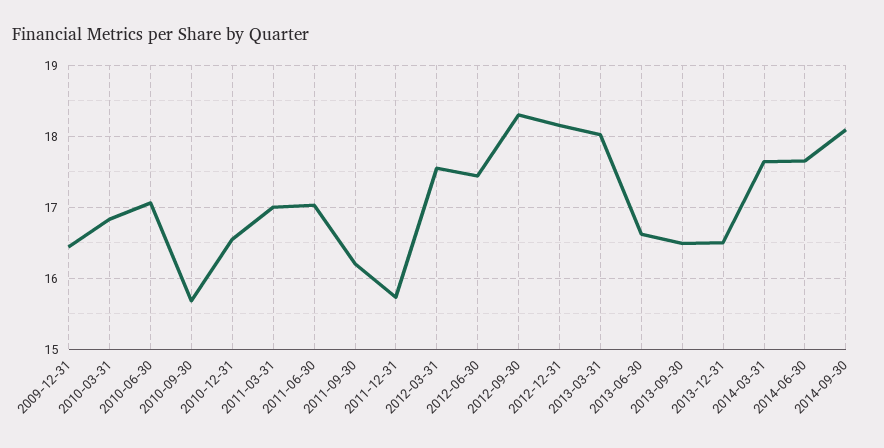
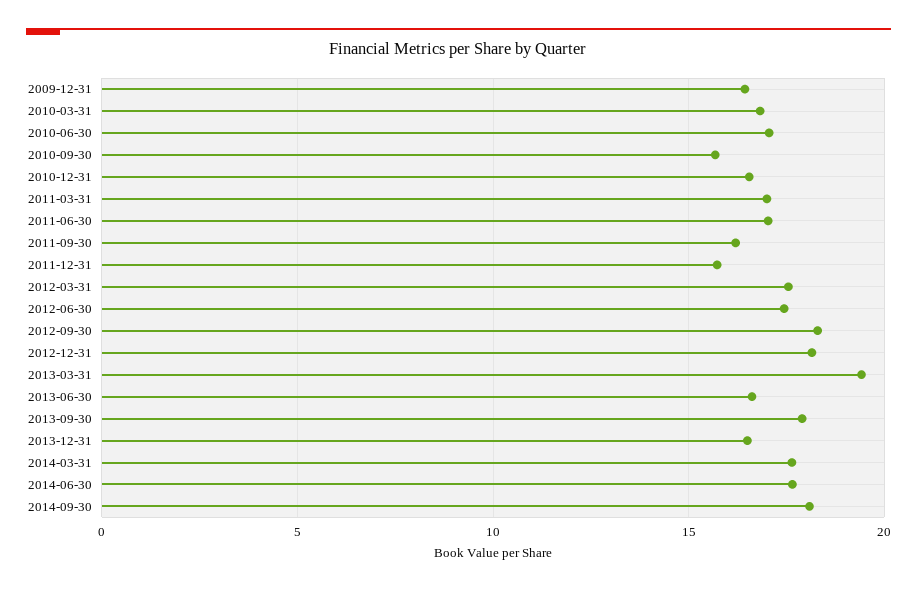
  {
    "2009-12-31": 16.4,
    "2010-03-31": 16.8,
    "2010-06-30": 17.1,
    "2010-09-30": 15.7,
    "2010-12-31": 16.6,
    "2011-03-31": 17,
    "2011-06-30": 17,
    "2011-09-30": 16.2,
    "2011-12-31": 15.7,
    "2012-03-31": 17.6,
    "2012-06-30": 17.4,
    "2012-09-30": 18.3,
    "2012-12-31": 18.2,
-   "2013-03-31": 18,
+   "2013-03-31": 19.5,
    "2013-06-30": 16.6,
-   "2013-09-30": 16.5,
+   "2013-09-30": 18,
    "2013-12-31": 16.5,
    "2014-03-31": 17.6,
    "2014-06-30": 17.7,
    "2014-09-30": 18.1
  }

